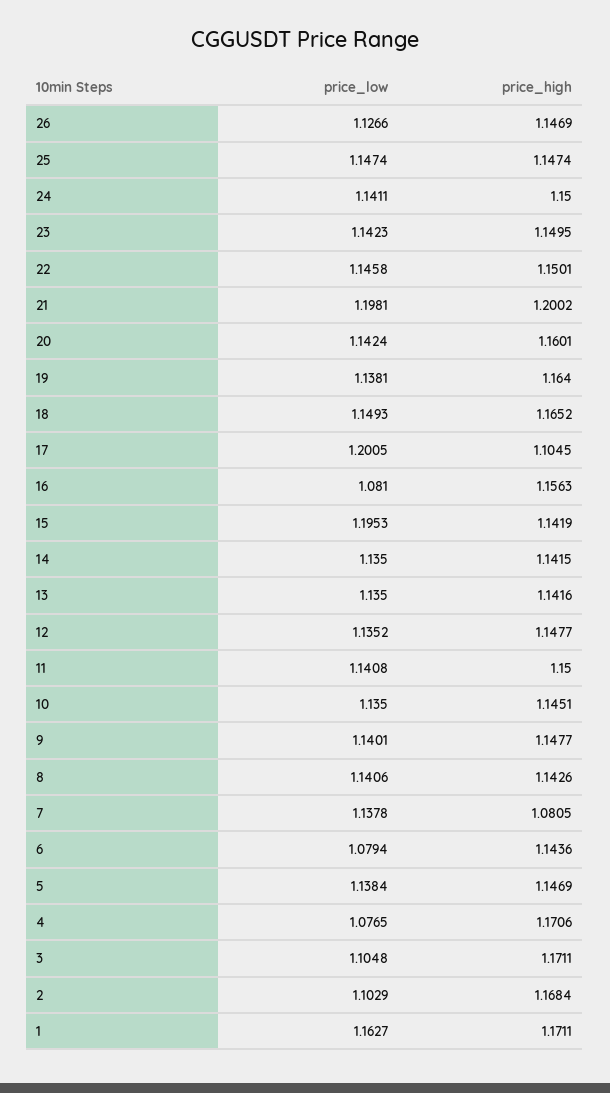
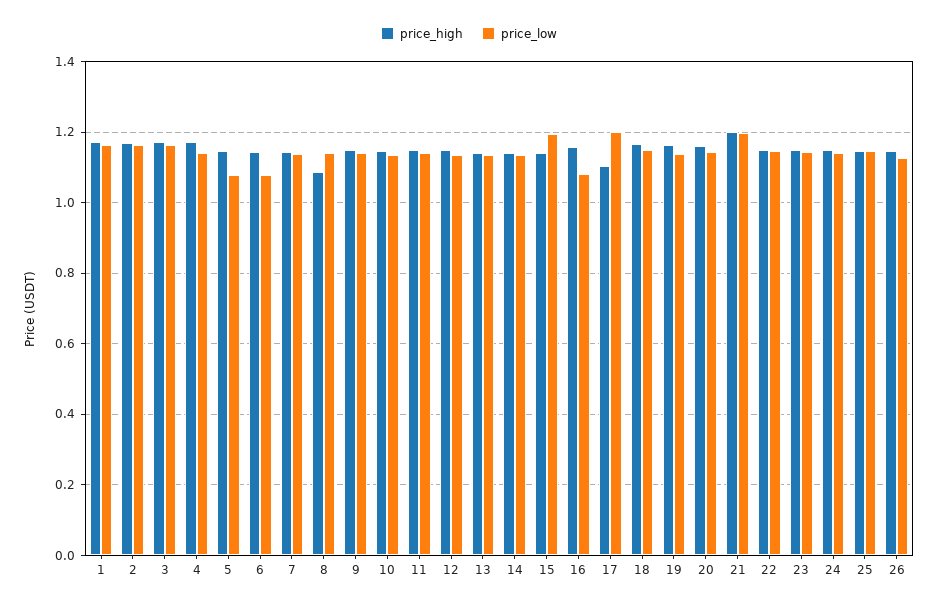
  {
    "price_low": {
      "26": 1.1266,
      "25": 1.1474,
      "24": 1.1411,
      "23": 1.1423,
      "22": 1.1458,
      "21": 1.1981,
      "20": 1.1424,
      "19": 1.1381,
      "18": 1.1493,
      "17": 1.2005,
      "16": 1.081,
      "15": 1.1953,
      "14": 1.135,
      "13": 1.135,
      "12": 1.1352,
      "11": 1.1408,
      "10": 1.135,
      "9": 1.1401,
      "8": 1.1406,
      "7": 1.1378,
      "6": 1.0794,
-     "5": 1.1384,
+     "5": 1.08,
-     "4": 1.0765,
+     "4": 1.14,
-     "3": 1.1048,
+     "3": 1.16,
-     "2": 1.1029,
+     "2": 1.16,
      "1": 1.1627
    },
    "price_high": {
      "26": 1.1469,
      "25": 1.1474,
      "24": 1.15,
      "23": 1.1495,
      "22": 1.1501,
      "21": 1.2002,
      "20": 1.1601,
      "19": 1.164,
      "18": 1.1652,
      "17": 1.1045,
      "16": 1.1563,
      "15": 1.1419,
      "14": 1.1415,
      "13": 1.1416,
      "12": 1.1477,
      "11": 1.15,
      "10": 1.1451,
      "9": 1.1477,
-     "8": 1.1426,
+     "8": 1.08,
-     "7": 1.0805,
+     "7": 1.14,
      "6": 1.1436,
      "5": 1.1469,
      "4": 1.1706,
      "3": 1.1711,
      "2": 1.1684,
      "1": 1.1711
    }
  }

